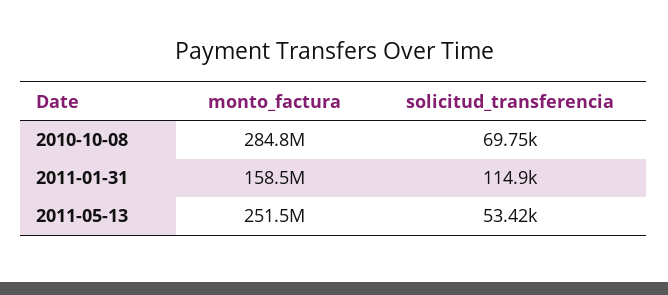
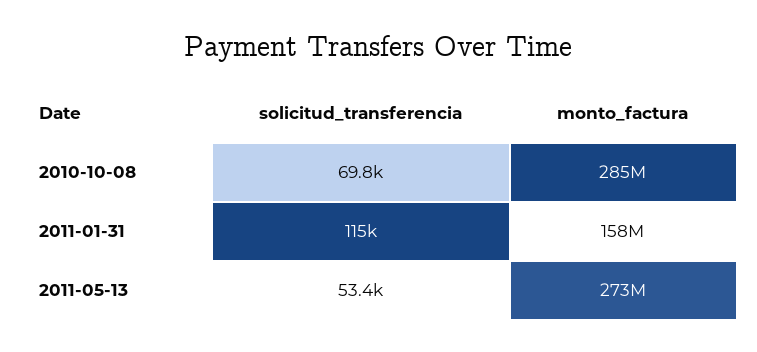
  {
    "monto_factura": {
      "2010-10-08": 284800000,
      "2011-01-31": 158500000,
-     "2011-05-13": 251500000
+     "2011-05-13": 273000000
    },
    "solicitud_transferencia": {
      "2010-10-08": 69750,
      "2011-01-31": 114900,
      "2011-05-13": 53420
    }
  }

